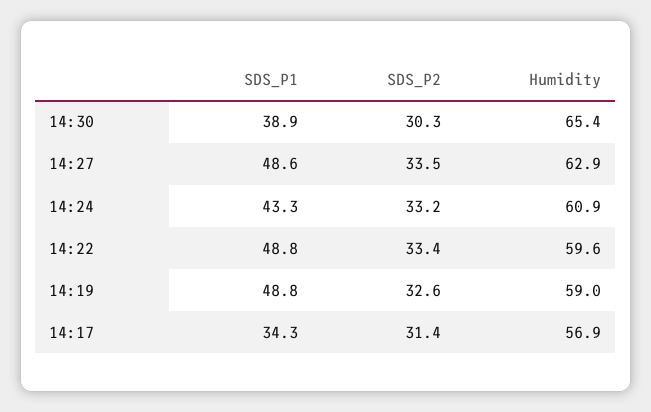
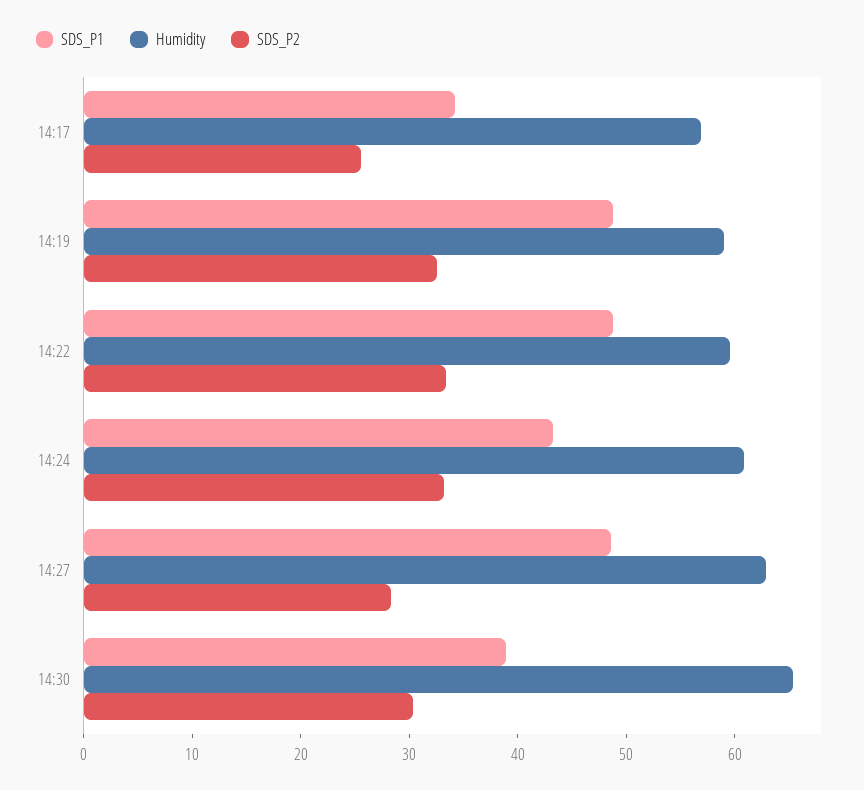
  {
    "SDS_P1": {
      "14:30": 38.9,
      "14:27": 48.6,
      "14:24": 43.3,
      "14:22": 48.8,
      "14:19": 48.8,
      "14:17": 34.3
    },
    "SDS_P2": {
      "14:30": 30.3,
-     "14:27": 33.5,
+     "14:27": 28,
      "14:24": 33.2,
      "14:22": 33.4,
      "14:19": 32.6,
-     "14:17": 31.4
+     "14:17": 26
    },
    "Humidity": {
      "14:30": 65.4,
      "14:27": 62.9,
      "14:24": 60.9,
      "14:22": 59.6,
      "14:19": 59,
      "14:17": 56.9
    }
  }

